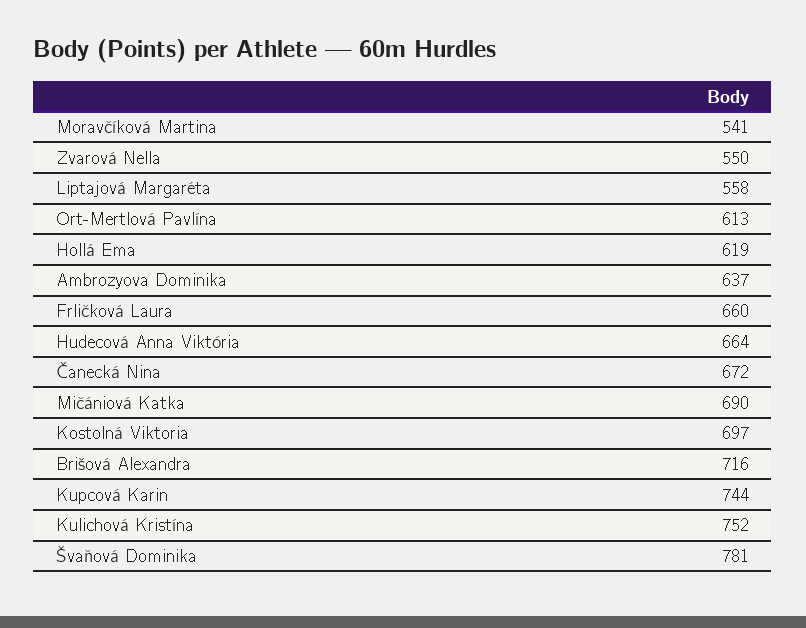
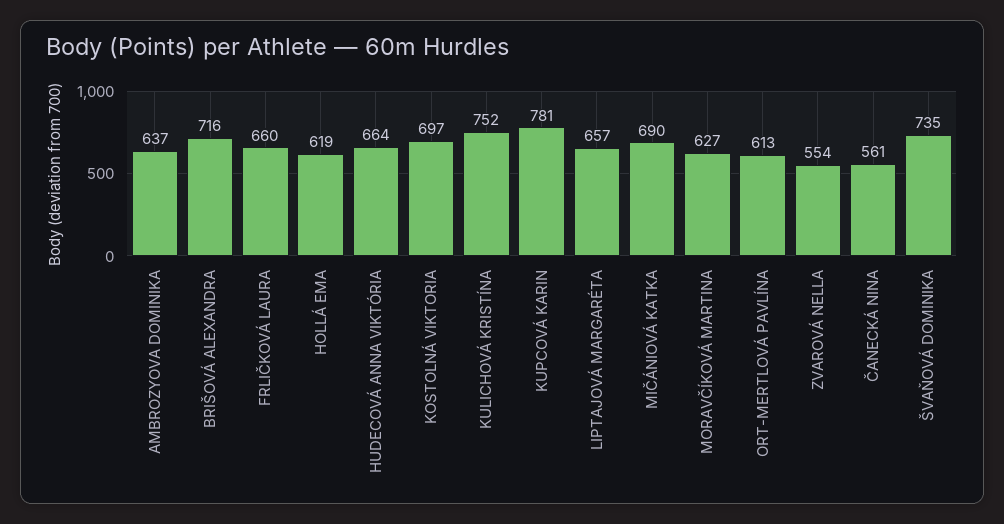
  {
-   "Moravčíková Martina": 541,
+   "Moravčíková Martina": 627,
-   "Zvarová Nella": 550,
+   "Zvarová Nella": 554,
-   "Liptajová Margaréta": 558,
+   "Liptajová Margaréta": 657,
    "Ort-Mertlová Pavlína": 613,
    "Hollá Ema": 619,
    "Ambrozyova Dominika": 637,
    "Frličková Laura": 660,
    "Hudecová Anna Viktória": 664,
-   "Čanecká Nina": 672,
+   "Čanecká Nina": 561,
    "Mičániová Katka": 690,
    "Kostolná Viktoria": 697,
    "Brišová Alexandra": 716,
-   "Kupcová Karin": 744,
+   "Kupcová Karin": 781,
    "Kulichová Kristína": 752,
-   "Švaňová Dominika": 781
+   "Švaňová Dominika": 735
  }

